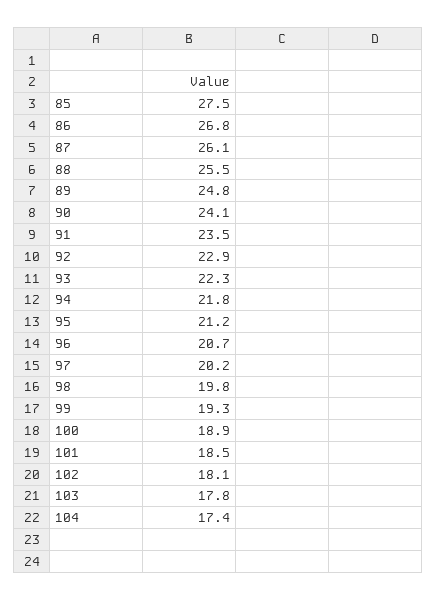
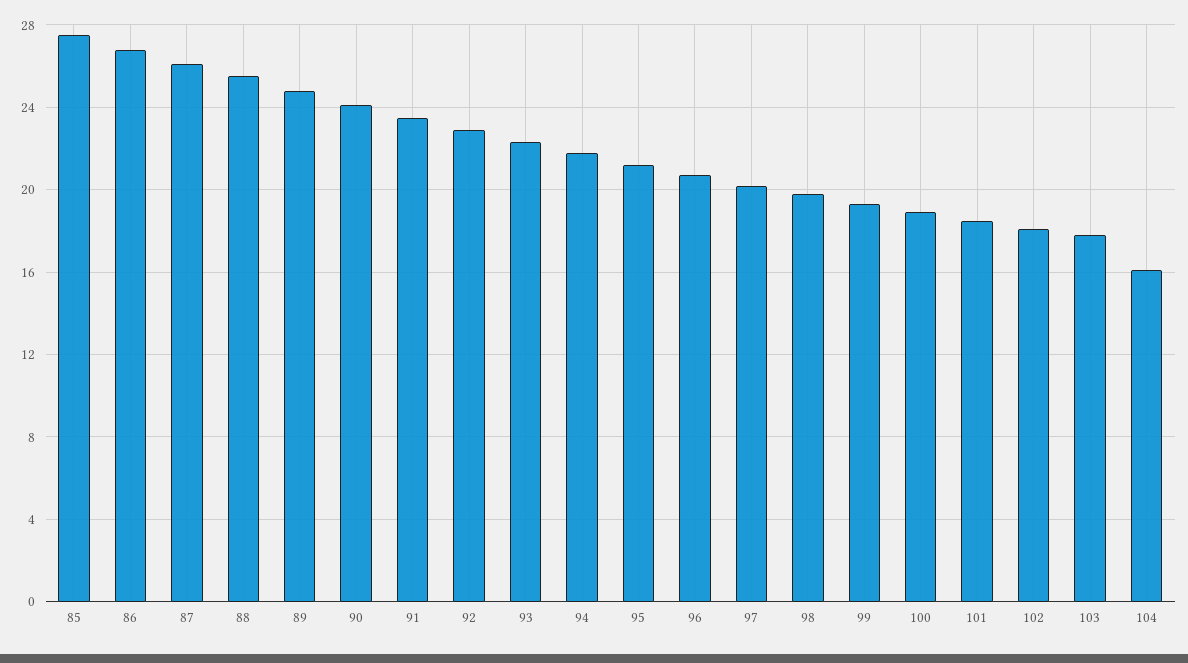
  {
    "85": 27.5,
    "86": 26.8,
    "87": 26.1,
    "88": 25.5,
    "89": 24.8,
    "90": 24.1,
    "91": 23.5,
    "92": 22.9,
    "93": 22.3,
    "94": 21.8,
    "95": 21.2,
    "96": 20.7,
    "97": 20.2,
    "98": 19.8,
    "99": 19.3,
    "100": 18.9,
    "101": 18.5,
    "102": 18.1,
    "103": 17.8,
-   "104": 17.4
+   "104": 16
  }

